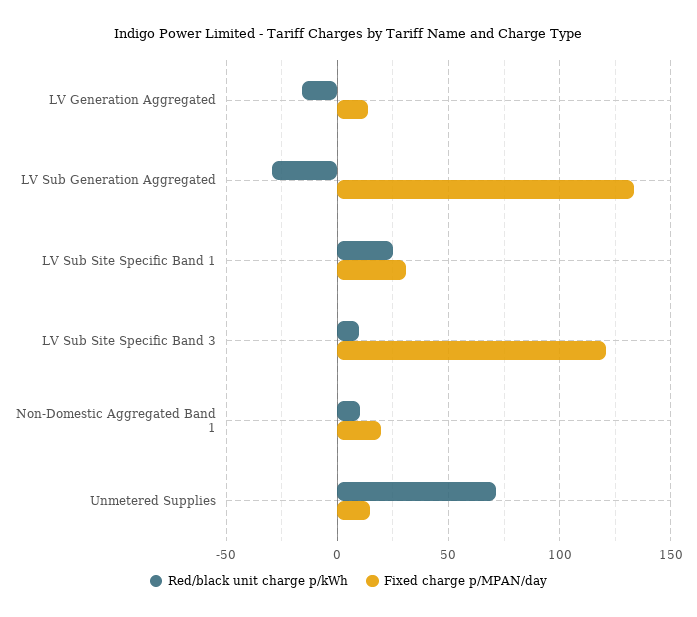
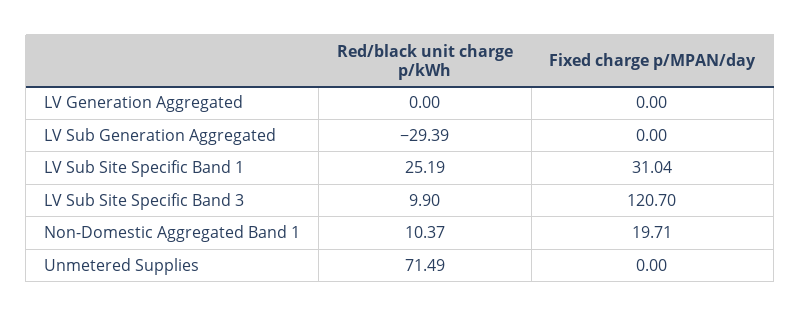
  {
    "Red/black unit charge p/kWh": {
-     "LV Generation Aggregated": -15,
+     "LV Generation Aggregated": 0,
      "LV Sub Generation Aggregated": -29.39,
      "LV Sub Site Specific Band 1": 25.19,
      "LV Sub Site Specific Band 3": 9.9,
      "Non-Domestic Aggregated Band 1": 10.37,
      "Unmetered Supplies": 71.49
    },
    "Fixed charge p/MPAN/day": {
-     "LV Generation Aggregated": 15,
+     "LV Generation Aggregated": 0,
-     "LV Sub Generation Aggregated": 135,
+     "LV Sub Generation Aggregated": 0,
      "LV Sub Site Specific Band 1": 31.04,
      "LV Sub Site Specific Band 3": 120.7,
      "Non-Domestic Aggregated Band 1": 19.71,
-     "Unmetered Supplies": 15
+     "Unmetered Supplies": 0
    }
  }

